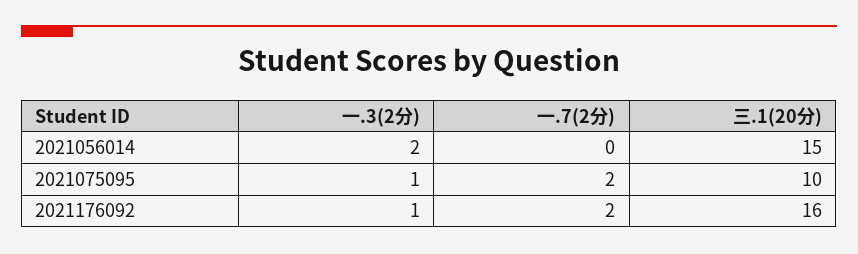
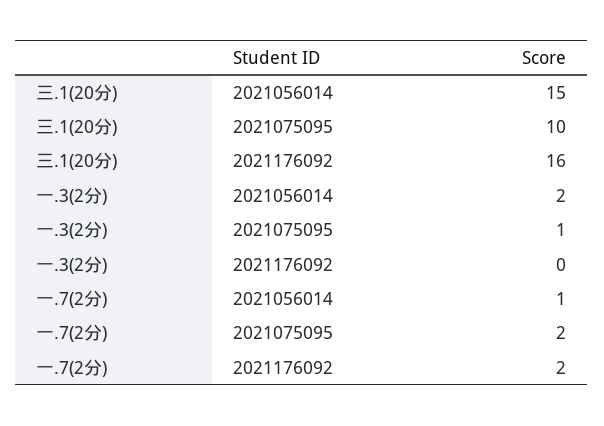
  {
    "一.3(2分)": {
      "2021056014": 2,
      "2021075095": 1,
-     "2021176092": 1
+     "2021176092": 0
    },
    "一.7(2分)": {
-     "2021056014": 0,
+     "2021056014": 1,
      "2021075095": 2,
      "2021176092": 2
    },
    "三.1(20分)": {
      "2021056014": 15,
      "2021075095": 10,
      "2021176092": 16
    }
  }

